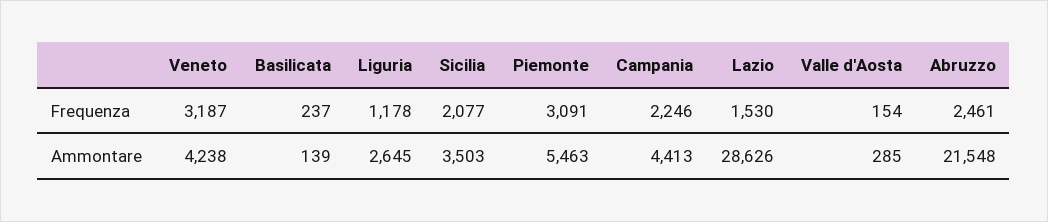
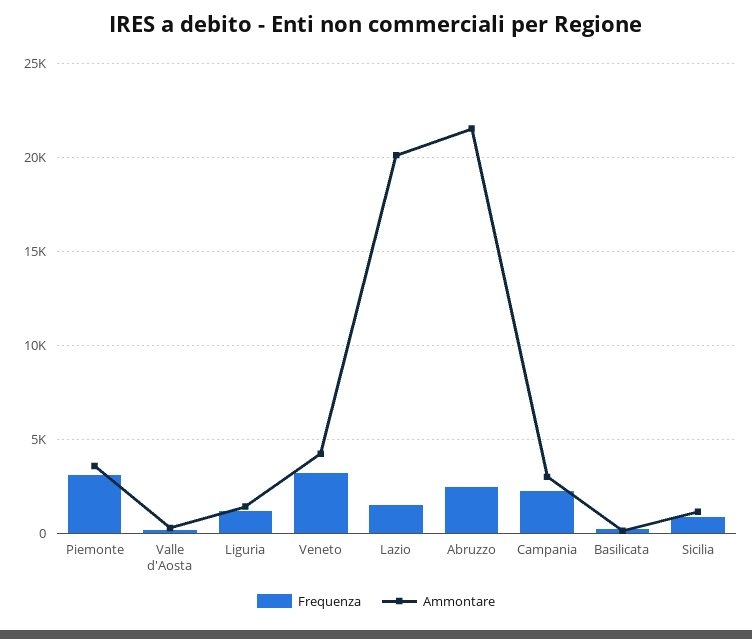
  {
    "Frequenza": {
      "Veneto": 3187,
      "Basilicata": 237,
      "Liguria": 1178,
-     "Sicilia": 2077,
+     "Sicilia": 1000,
      "Piemonte": 3091,
      "Campania": 2246,
      "Lazio": 1530,
      "Valle d'Aosta": 154,
      "Abruzzo": 2461
    },
    "Ammontare": {
      "Veneto": 4238,
      "Basilicata": 139,
-     "Liguria": 2645,
+     "Liguria": 1500,
-     "Sicilia": 3503,
+     "Sicilia": 1000,
-     "Piemonte": 5463,
+     "Piemonte": 3500,
-     "Campania": 4413,
+     "Campania": 3000,
-     "Lazio": 28626,
+     "Lazio": 20000,
      "Valle d'Aosta": 285,
      "Abruzzo": 21548
    }
  }

